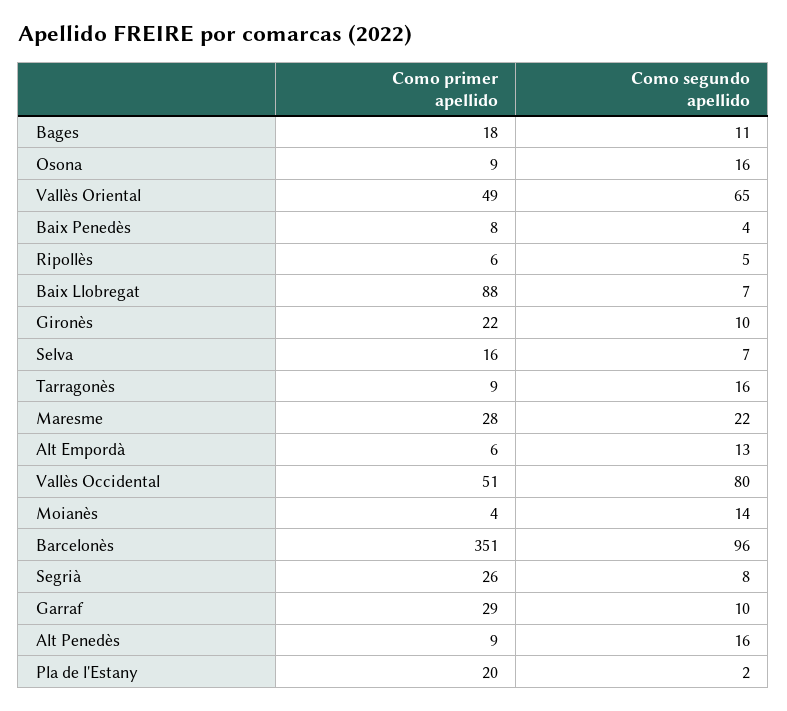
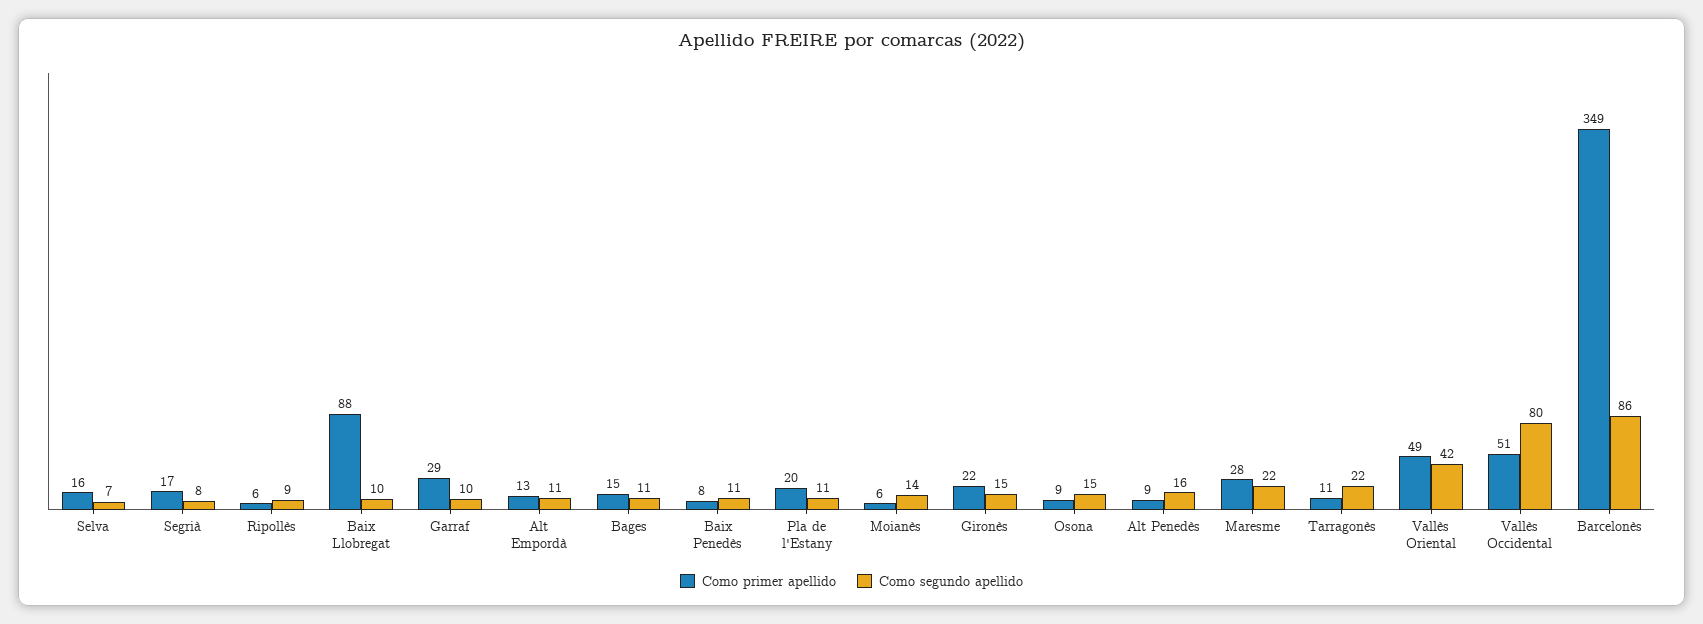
  {
    "Como primer apellido": {
-     "Bages": 18,
+     "Bages": 15,
      "Osona": 9,
      "Vallès Oriental": 49,
      "Baix Penedès": 8,
      "Ripollès": 6,
      "Baix Llobregat": 88,
      "Gironès": 22,
      "Selva": 16,
-     "Tarragonès": 9,
+     "Tarragonès": 11,
      "Maresme": 28,
-     "Alt Empordà": 6,
+     "Alt Empordà": 13,
      "Vallès Occidental": 51,
-     "Moianès": 4,
+     "Moianès": 6,
-     "Barcelonès": 351,
+     "Barcelonès": 349,
-     "Segrià": 26,
+     "Segrià": 17,
      "Garraf": 29,
      "Alt Penedès": 9,
      "Pla de l'Estany": 20
    },
    "Como segundo apellido": {
      "Bages": 11,
-     "Osona": 16,
+     "Osona": 15,
-     "Vallès Oriental": 65,
+     "Vallès Oriental": 42,
-     "Baix Penedès": 4,
+     "Baix Penedès": 11,
-     "Ripollès": 5,
+     "Ripollès": 9,
-     "Baix Llobregat": 7,
+     "Baix Llobregat": 10,
-     "Gironès": 10,
+     "Gironès": 15,
      "Selva": 7,
-     "Tarragonès": 16,
+     "Tarragonès": 22,
      "Maresme": 22,
-     "Alt Empordà": 13,
+     "Alt Empordà": 11,
      "Vallès Occidental": 80,
      "Moianès": 14,
-     "Barcelonès": 96,
+     "Barcelonès": 86,
      "Segrià": 8,
      "Garraf": 10,
      "Alt Penedès": 16,
-     "Pla de l'Estany": 2
+     "Pla de l'Estany": 11
    }
  }

